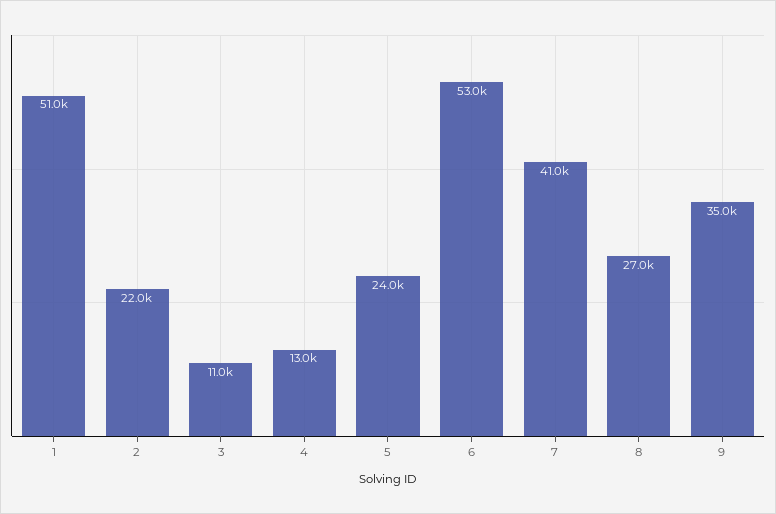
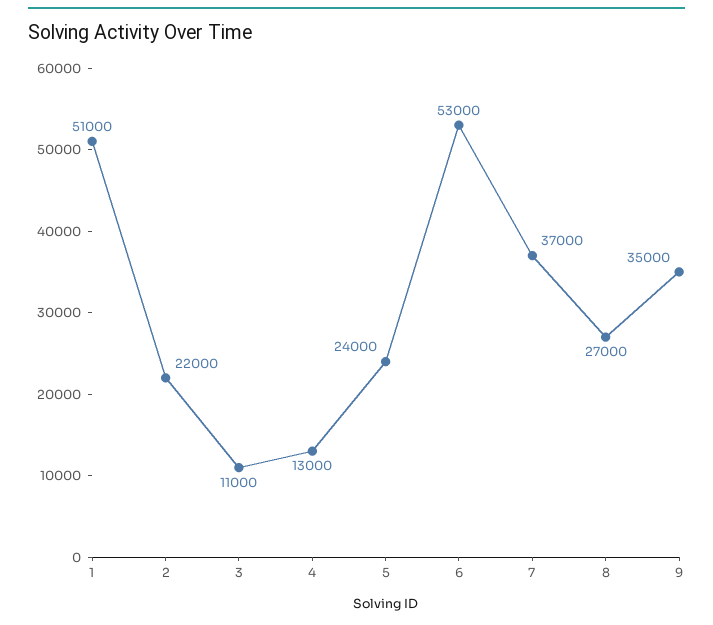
  {
    "1": 51000,
    "2": 22000,
    "3": 11000,
    "4": 13000,
    "5": 24000,
    "6": 53000,
-   "7": 41000,
+   "7": 37000,
    "8": 27000,
    "9": 35000
  }

